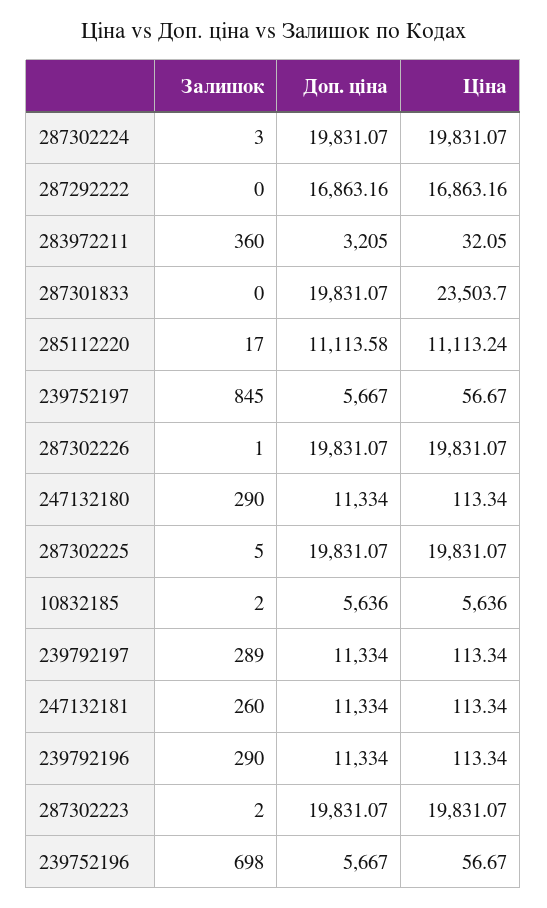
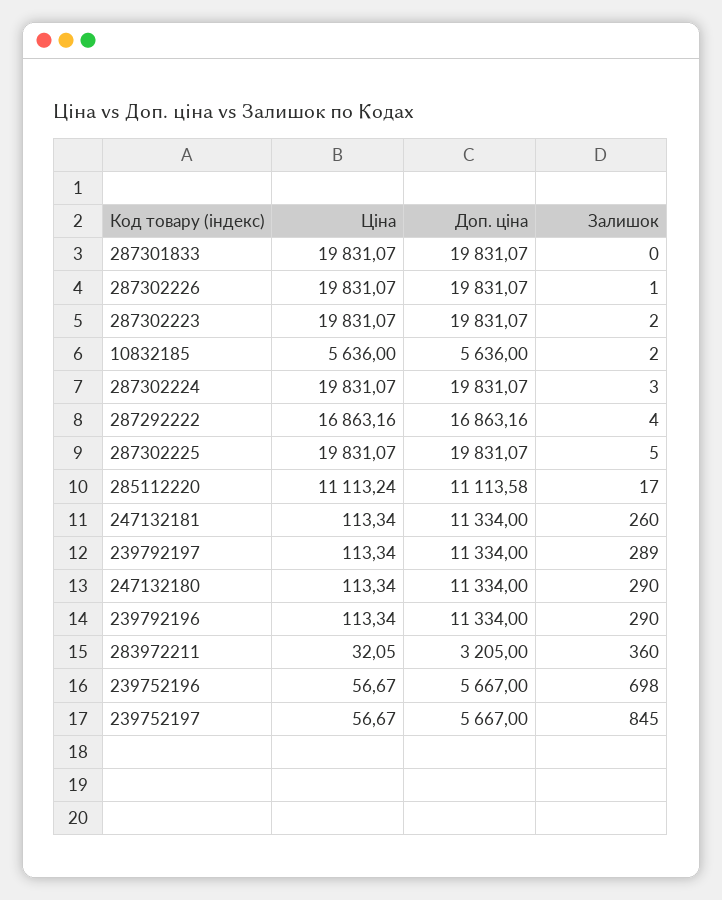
  {
    "Залишок": {
      "287302224": 3,
-     "287292222": 0,
+     "287292222": 4,
      "283972211": 360,
      "287301833": 0,
      "285112220": 17,
      "239752197": 845,
      "287302226": 1,
      "247132180": 290,
      "287302225": 5,
      "10832185": 2,
      "239792197": 289,
      "247132181": 260,
      "239792196": 290,
      "287302223": 2,
      "239752196": 698
    },
    "Доп. ціна": {
      "287302224": 19831.07,
      "287292222": 16863.16,
      "283972211": 3205,
      "287301833": 19831.07,
      "285112220": 11113.58,
      "239752197": 5667,
      "287302226": 19831.07,
      "247132180": 11334,
      "287302225": 19831.07,
      "10832185": 5636,
      "239792197": 11334,
      "247132181": 11334,
      "239792196": 11334,
      "287302223": 19831.07,
      "239752196": 5667
    },
    "Ціна": {
      "287302224": 19831.07,
      "287292222": 16863.16,
      "283972211": 32.05,
-     "287301833": 23503.7,
+     "287301833": 19831.07,
      "285112220": 11113.24,
      "239752197": 56.67,
      "287302226": 19831.07,
      "247132180": 113.34,
      "287302225": 19831.07,
      "10832185": 5636,
      "239792197": 113.34,
      "247132181": 113.34,
      "239792196": 113.34,
      "287302223": 19831.07,
      "239752196": 56.67
    }
  }

